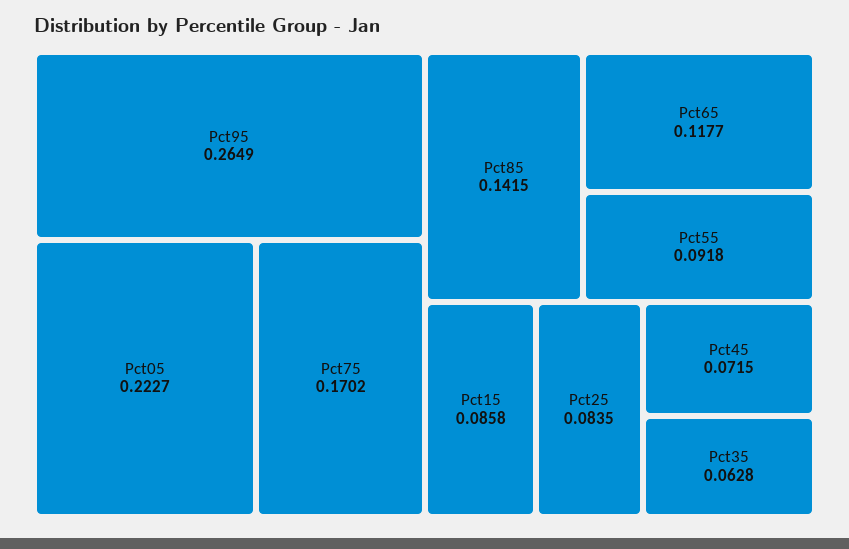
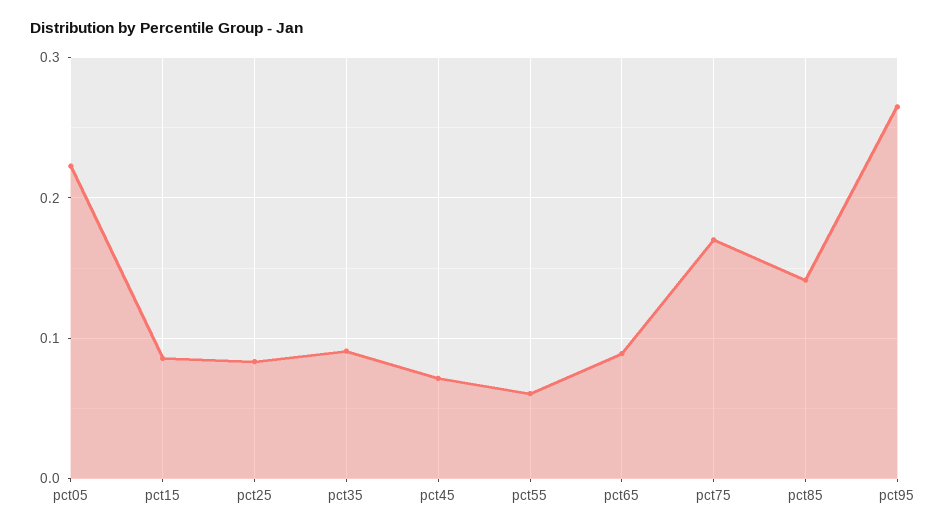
  {
    "Pct95": 0.2649,
    "Pct05": 0.2227,
    "Pct75": 0.1702,
    "Pct85": 0.1415,
-   "Pct65": 0.1177,
+   "Pct65": 0.09,
-   "Pct55": 0.0918,
+   "Pct55": 0.06,
    "Pct15": 0.0858,
    "Pct25": 0.0835,
    "Pct45": 0.0715,
-   "Pct35": 0.0628
+   "Pct35": 0.09
  }

